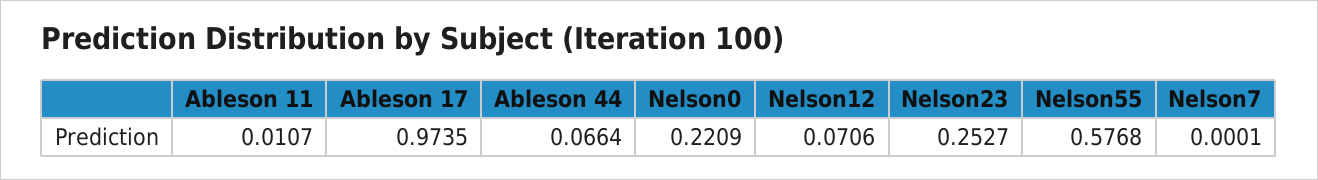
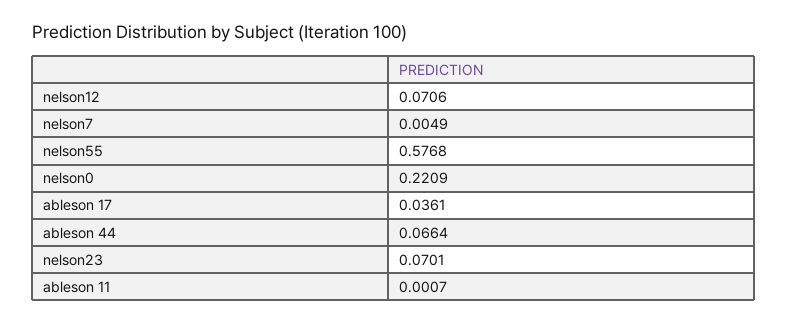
  {
-   "Ableson 11": 0.0107,
+   "Ableson 11": 0.0007,
-   "Ableson 17": 0.9735,
+   "Ableson 17": 0.0361,
    "Ableson 44": 0.0664,
    "Nelson0": 0.2209,
    "Nelson12": 0.0706,
-   "Nelson23": 0.2527,
+   "Nelson23": 0.0701,
    "Nelson55": 0.5768,
-   "Nelson7": 0.0001
+   "Nelson7": 0.0049
  }

